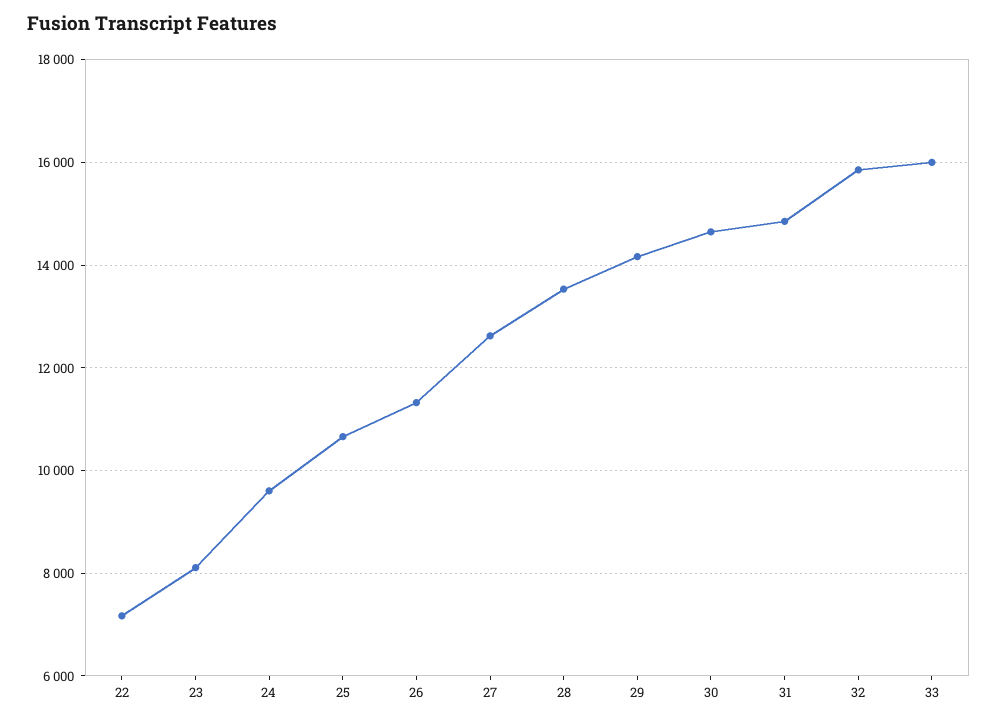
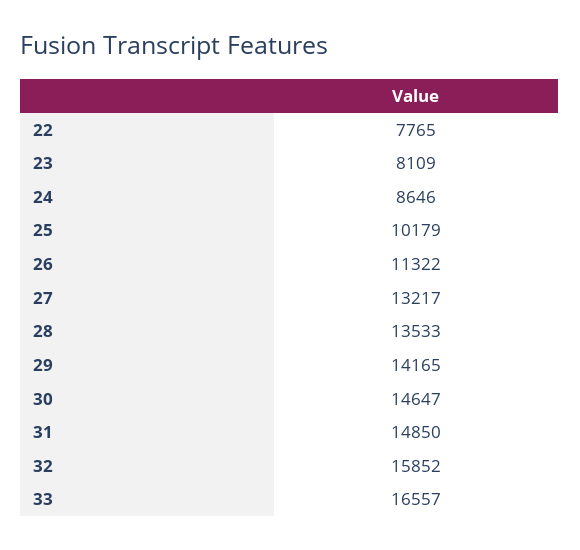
  {
-   "22": 7200,
+   "22": 7765,
    "23": 8109,
-   "24": 9600,
+   "24": 8646,
-   "25": 10600,
+   "25": 10179,
    "26": 11322,
-   "27": 12600,
+   "27": 13217,
    "28": 13533,
    "29": 14165,
    "30": 14647,
    "31": 14850,
    "32": 15852,
-   "33": 16000
+   "33": 16557
  }

